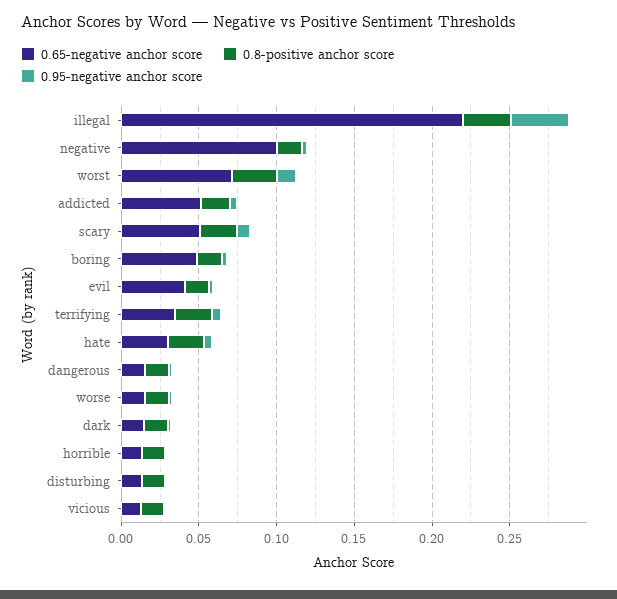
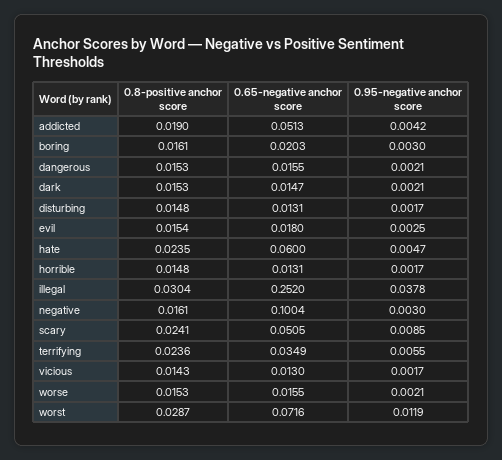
  {
    "0.65-negative anchor score": {
-     "illegal": 0.22,
+     "illegal": 0.252,
      "negative": 0.1004,
      "worst": 0.0716,
      "addicted": 0.0513,
      "scary": 0.0505,
-     "boring": 0.05,
+     "boring": 0.0203,
-     "evil": 0.04,
+     "evil": 0.018,
      "terrifying": 0.0349,
-     "hate": 0.03,
+     "hate": 0.06,
      "dangerous": 0.0155,
      "worse": 0.0155,
      "dark": 0.0147,
      "horrible": 0.0131,
      "disturbing": 0.0131,
      "vicious": 0.013
    },
    "0.8-positive anchor score": {
      "illegal": 0.0304,
      "negative": 0.0161,
      "worst": 0.0287,
      "addicted": 0.019,
      "scary": 0.0241,
      "boring": 0.0161,
      "evil": 0.0154,
      "terrifying": 0.0236,
      "hate": 0.0235,
      "dangerous": 0.0153,
      "worse": 0.0153,
      "dark": 0.0153,
      "horrible": 0.0148,
      "disturbing": 0.0148,
      "vicious": 0.0143
    },
    "0.95-negative anchor score": {
      "illegal": 0.0378,
      "negative": 0.003,
      "worst": 0.0119,
      "addicted": 0.0042,
      "scary": 0.0085,
      "boring": 0.003,
      "evil": 0.0025,
      "terrifying": 0.0055,
      "hate": 0.0047,
      "dangerous": 0.0021,
      "worse": 0.0021,
      "dark": 0.0021,
      "horrible": 0.0017,
      "disturbing": 0.0017,
      "vicious": 0.0017
    }
  }

